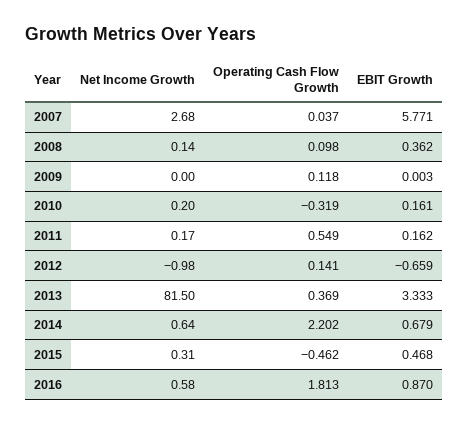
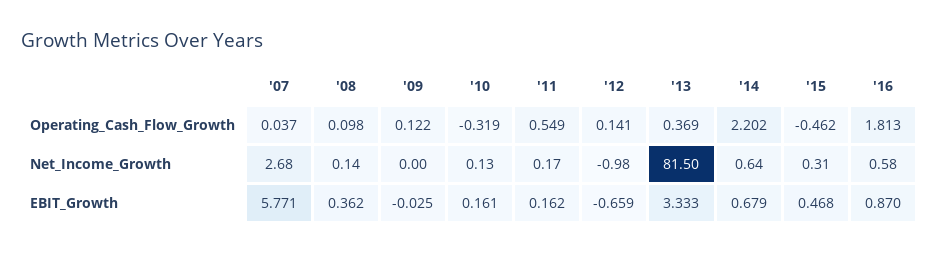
  {
    "Net Income Growth": {
      "2007": 2.68,
      "2008": 0.14,
      "2009": 0,
-     "2010": 0.2,
+     "2010": 0.13,
      "2011": 0.17,
      "2012": -0.98,
      "2013": 81.5,
      "2014": 0.64,
      "2015": 0.31,
      "2016": 0.58
    },
    "Operating Cash Flow Growth": {
      "2007": 0.037,
      "2008": 0.098,
-     "2009": 0.118,
+     "2009": 0.122,
      "2010": -0.319,
      "2011": 0.549,
      "2012": 0.141,
      "2013": 0.369,
      "2014": 2.202,
      "2015": -0.462,
      "2016": 1.813
    },
    "EBIT Growth": {
      "2007": 5.771,
      "2008": 0.362,
-     "2009": 0.003,
+     "2009": -0.025,
      "2010": 0.161,
      "2011": 0.162,
      "2012": -0.659,
      "2013": 3.333,
      "2014": 0.679,
      "2015": 0.468,
      "2016": 0.87
    }
  }

